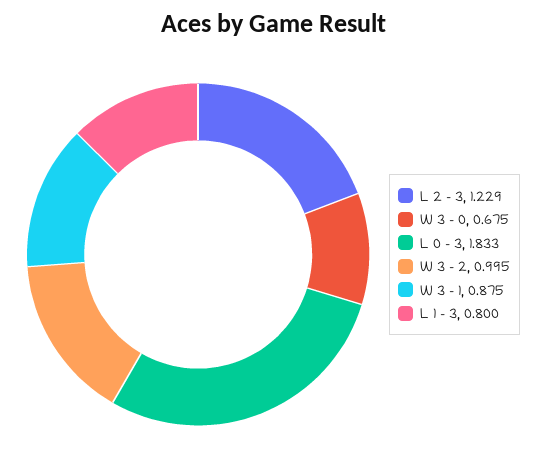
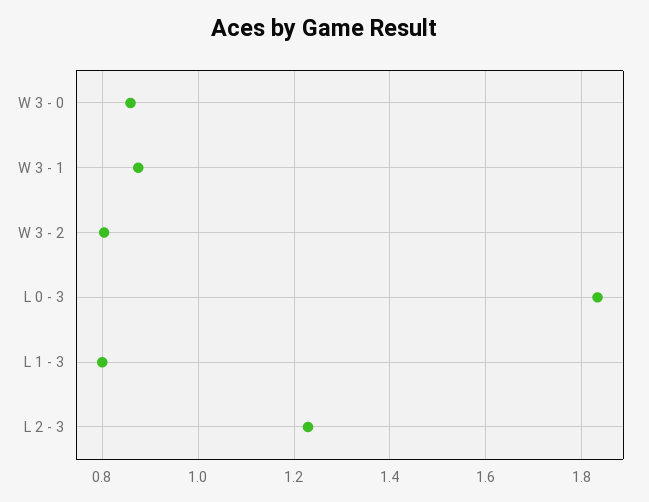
  {
    "L 2 - 3": 1.229,
-   "W 3 - 0": 0.675,
+   "W 3 - 0": 0.86,
    "L 0 - 3": 1.833,
-   "W 3 - 2": 0.995,
+   "W 3 - 2": 0.8,
    "W 3 - 1": 0.875,
    "L 1 - 3": 0.8
  }

